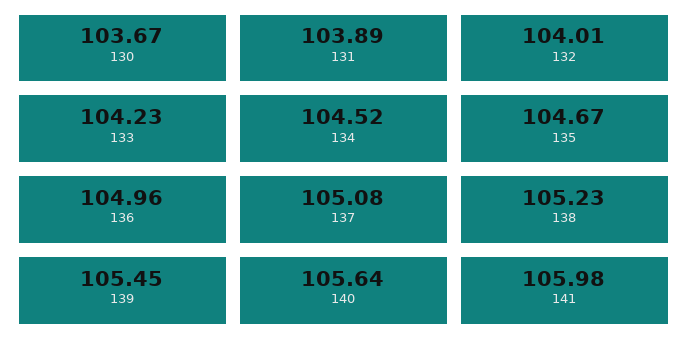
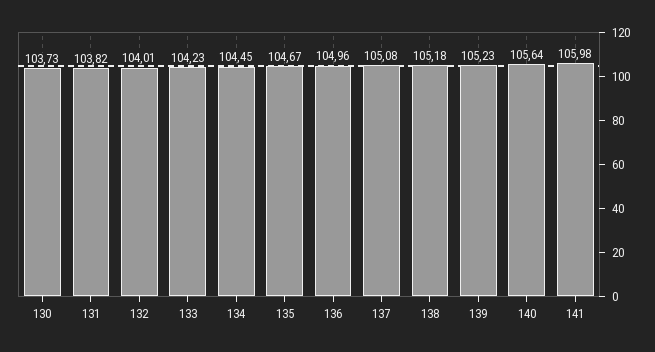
  {
-   "130": 103.67,
+   "130": 103.73,
-   "131": 103.89,
+   "131": 103.82,
    "132": 104.01,
    "133": 104.23,
-   "134": 104.52,
+   "134": 104.45,
    "135": 104.67,
    "136": 104.96,
    "137": 105.08,
-   "138": 105.23,
+   "138": 105.18,
-   "139": 105.45,
+   "139": 105.23,
    "140": 105.64,
    "141": 105.98
  }

